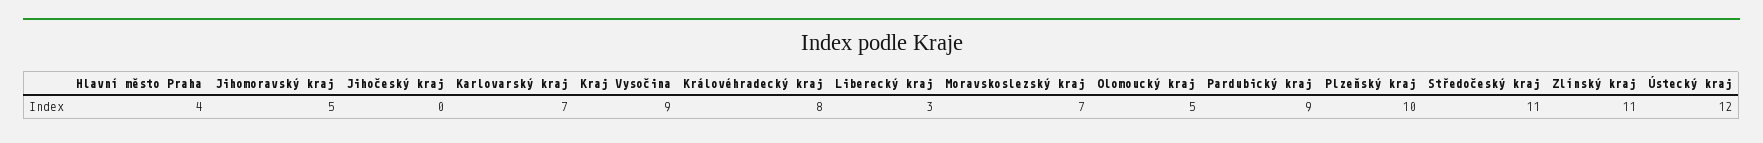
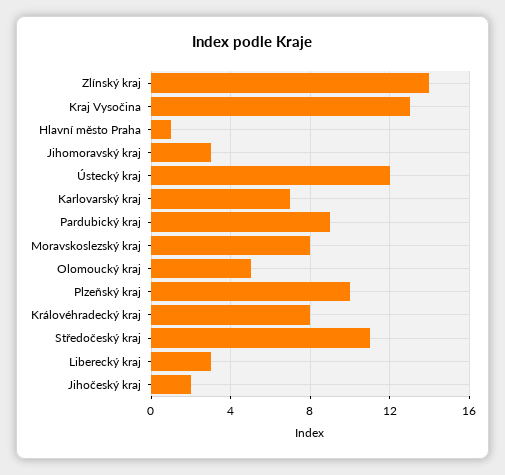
  {
-   "Hlavní město Praha": 4,
+   "Hlavní město Praha": 1,
-   "Jihomoravský kraj": 5,
+   "Jihomoravský kraj": 3,
-   "Jihočeský kraj": 0,
+   "Jihočeský kraj": 2,
    "Karlovarský kraj": 7,
-   "Kraj Vysočina": 9,
+   "Kraj Vysočina": 13,
    "Královéhradecký kraj": 8,
    "Liberecký kraj": 3,
-   "Moravskoslezský kraj": 7,
+   "Moravskoslezský kraj": 8,
    "Olomoucký kraj": 5,
    "Pardubický kraj": 9,
    "Plzeňský kraj": 10,
    "Středočeský kraj": 11,
-   "Zlínský kraj": 11,
+   "Zlínský kraj": 14,
    "Ústecký kraj": 12
  }

